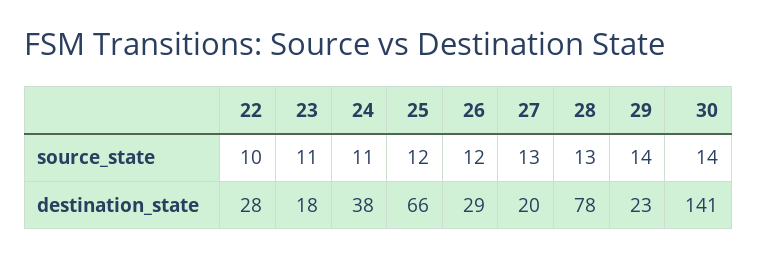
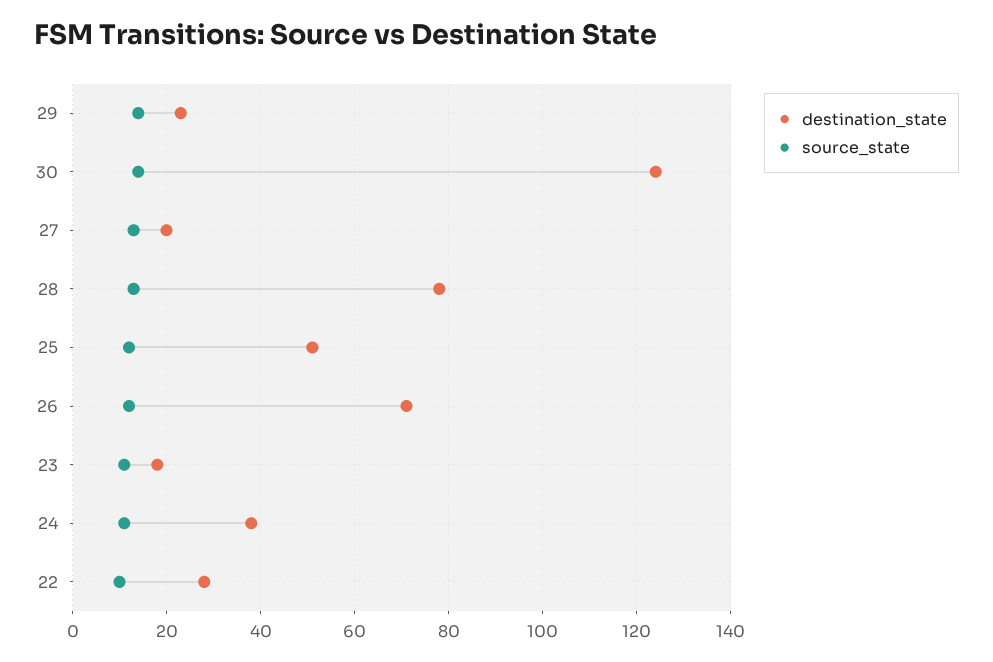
  {
    "source_state": {
      "22": 10,
      "23": 11,
      "24": 11,
      "25": 12,
      "26": 12,
      "27": 13,
      "28": 13,
      "29": 14,
      "30": 14
    },
    "destination_state": {
      "22": 28,
      "23": 18,
      "24": 38,
-     "25": 66,
+     "25": 50,
-     "26": 29,
+     "26": 70,
      "27": 20,
      "28": 78,
      "29": 23,
-     "30": 141
+     "30": 125
    }
  }

